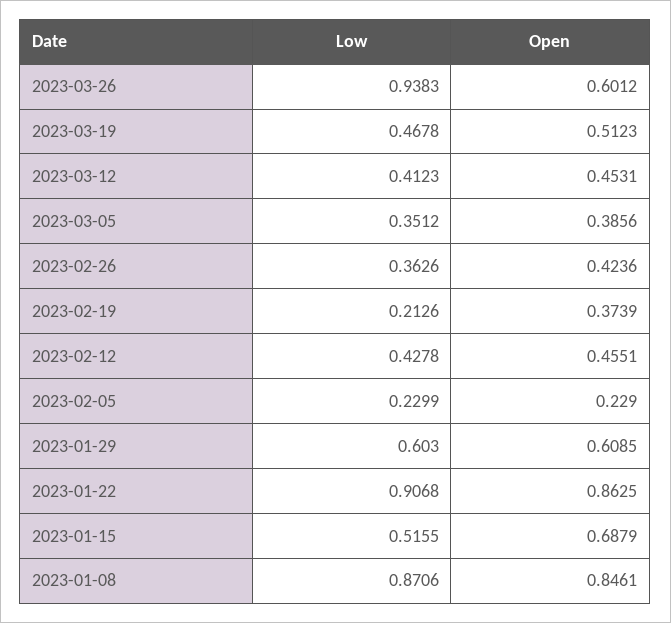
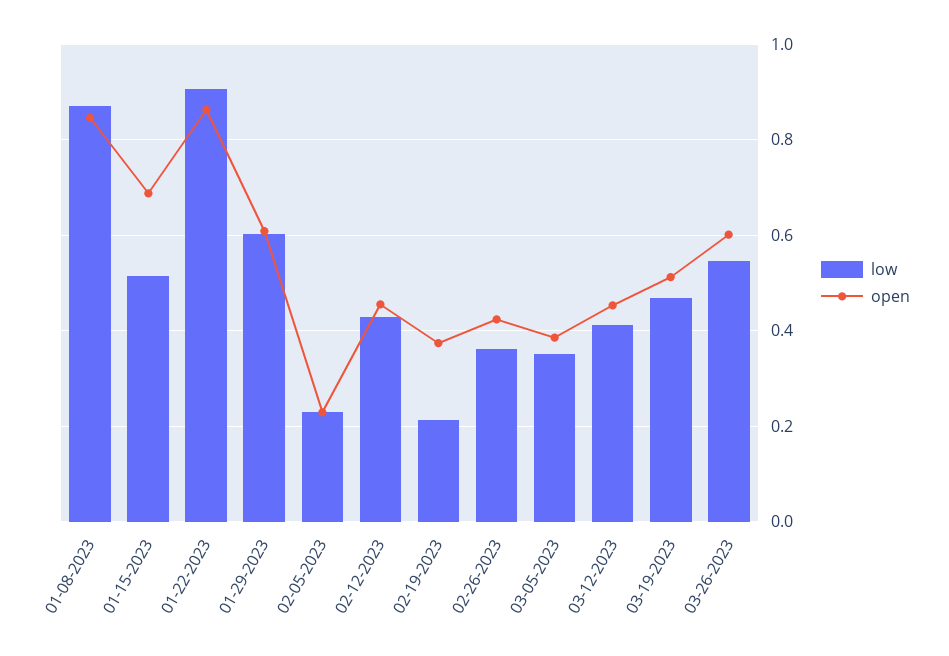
  {
    "Low": {
-     "2023-03-26": 0.9383,
+     "2023-03-26": 0.54,
      "2023-03-19": 0.4678,
      "2023-03-12": 0.4123,
      "2023-03-05": 0.3512,
      "2023-02-26": 0.3626,
      "2023-02-19": 0.2126,
      "2023-02-12": 0.4278,
      "2023-02-05": 0.2299,
      "2023-01-29": 0.603,
      "2023-01-22": 0.9068,
      "2023-01-15": 0.5155,
      "2023-01-08": 0.8706
    },
    "Open": {
      "2023-03-26": 0.6012,
      "2023-03-19": 0.5123,
      "2023-03-12": 0.4531,
      "2023-03-05": 0.3856,
      "2023-02-26": 0.4236,
      "2023-02-19": 0.3739,
      "2023-02-12": 0.4551,
      "2023-02-05": 0.229,
      "2023-01-29": 0.6085,
      "2023-01-22": 0.8625,
      "2023-01-15": 0.6879,
      "2023-01-08": 0.8461
    }
  }

